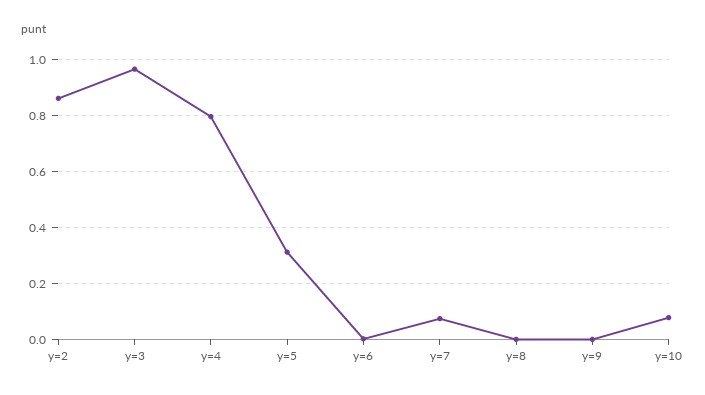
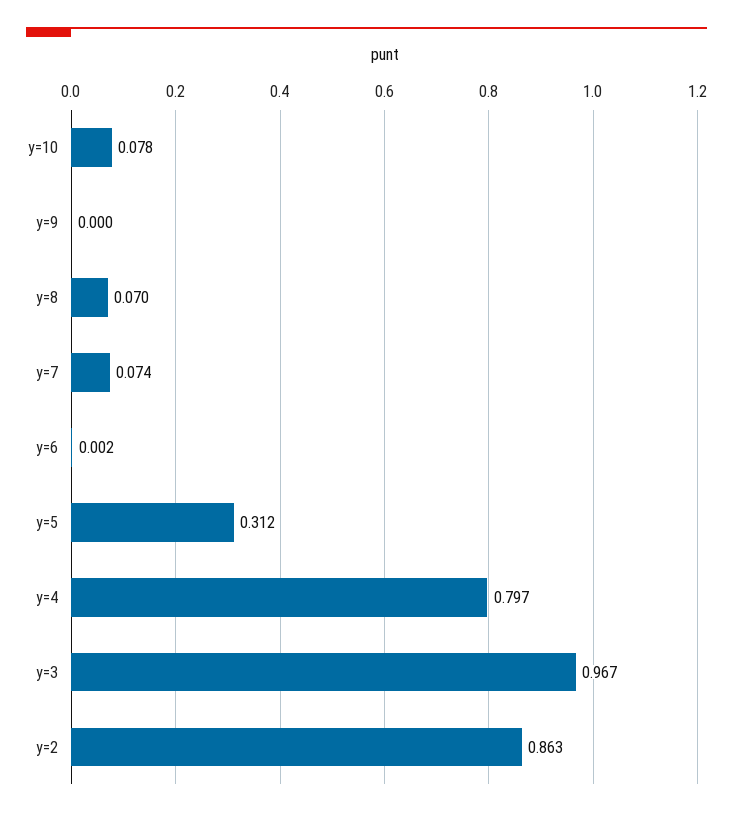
  {
    "y=2": 0.863,
    "y=3": 0.967,
    "y=4": 0.797,
    "y=5": 0.312,
    "y=6": 0.002,
    "y=7": 0.074,
-   "y=8": 0,
+   "y=8": 0.07,
    "y=9": 0,
    "y=10": 0.078
  }

